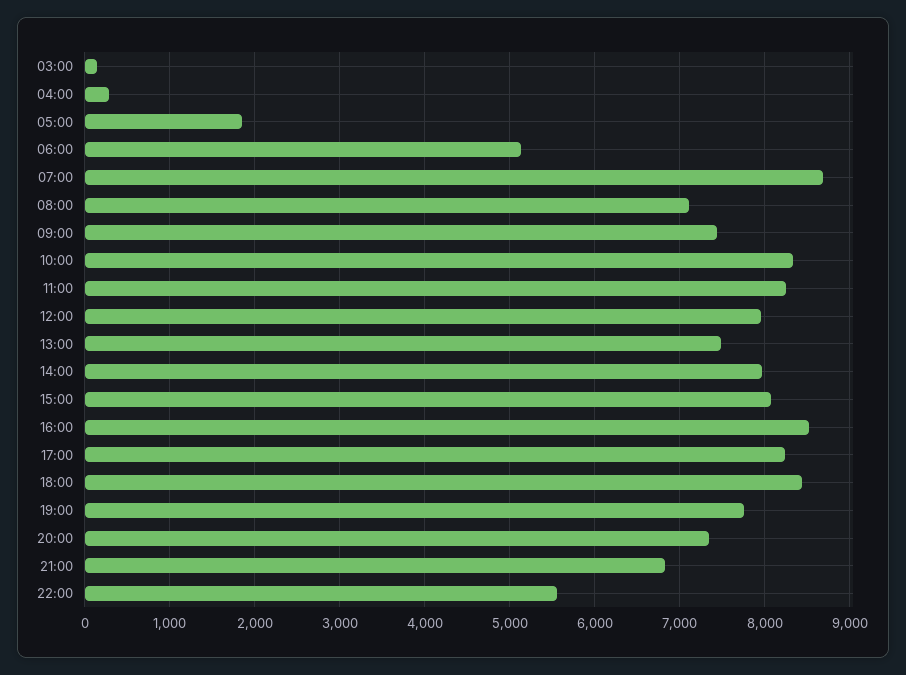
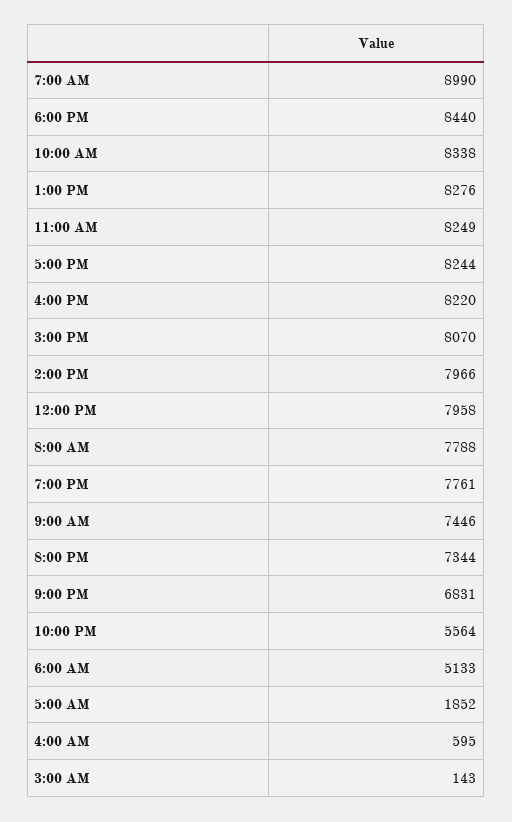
  {
    "03:00": 143,
-   "04:00": 300,
+   "04:00": 595,
    "05:00": 1852,
    "06:00": 5133,
-   "07:00": 8700,
+   "07:00": 8990,
-   "08:00": 7100,
+   "08:00": 7788,
    "09:00": 7446,
    "10:00": 8338,
    "11:00": 8249,
    "12:00": 7958,
-   "13:00": 7500,
+   "13:00": 8276,
    "14:00": 7966,
    "15:00": 8070,
-   "16:00": 8500,
+   "16:00": 8220,
    "17:00": 8244,
    "18:00": 8440,
    "19:00": 7761,
    "20:00": 7344,
    "21:00": 6831,
    "22:00": 5564
  }

